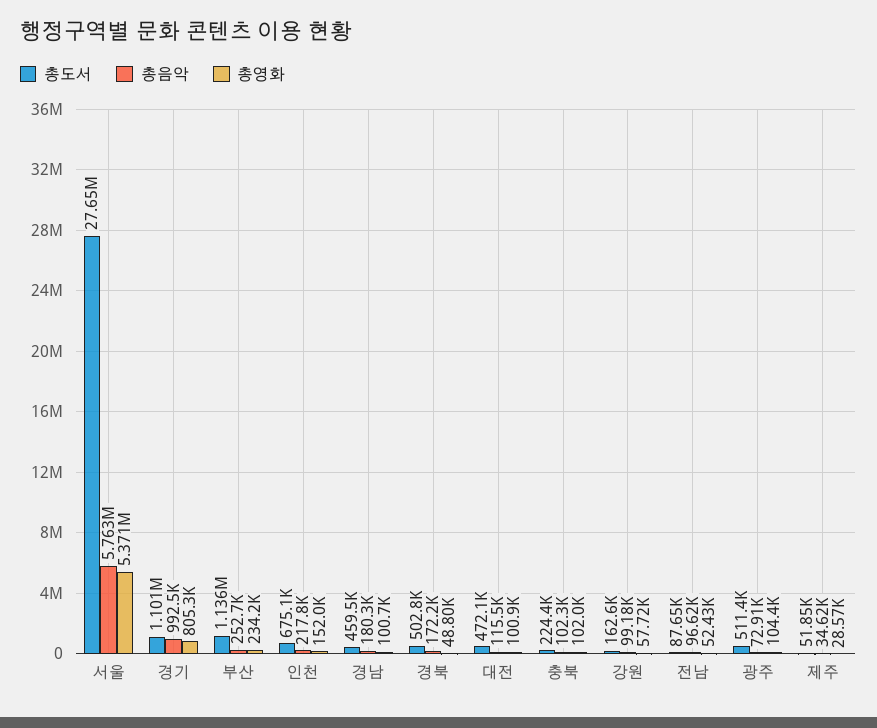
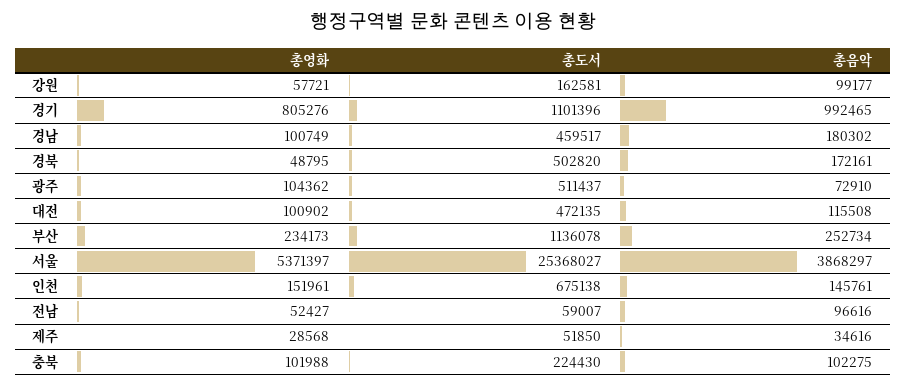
  {
    "총도서": {
-     "서울": 27650000,
+     "서울": 25368027,
      "경기": 1101396,
      "부산": 1136078,
      "인천": 675138,
      "경남": 459517,
      "경북": 502820,
      "대전": 472135,
      "충북": 224430,
      "강원": 162581,
-     "전남": 87650,
+     "전남": 59007,
      "광주": 511437,
      "제주": 51850
    },
    "총음악": {
-     "서울": 5763000,
+     "서울": 3868297,
      "경기": 992465,
      "부산": 252734,
-     "인천": 217800,
+     "인천": 145761,
      "경남": 180302,
      "경북": 172161,
      "대전": 115508,
      "충북": 102275,
      "강원": 99177,
      "전남": 96616,
      "광주": 72910,
      "제주": 34616
    },
    "총영화": {
      "서울": 5371397,
      "경기": 805276,
      "부산": 234173,
      "인천": 151961,
      "경남": 100749,
      "경북": 48795,
      "대전": 100902,
      "충북": 101988,
      "강원": 57721,
      "전남": 52427,
      "광주": 104362,
      "제주": 28568
    }
  }

